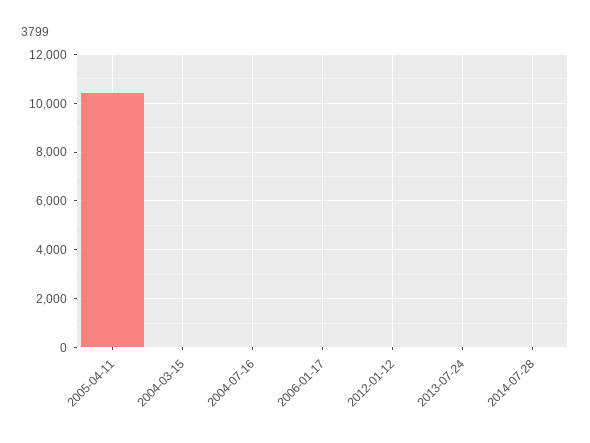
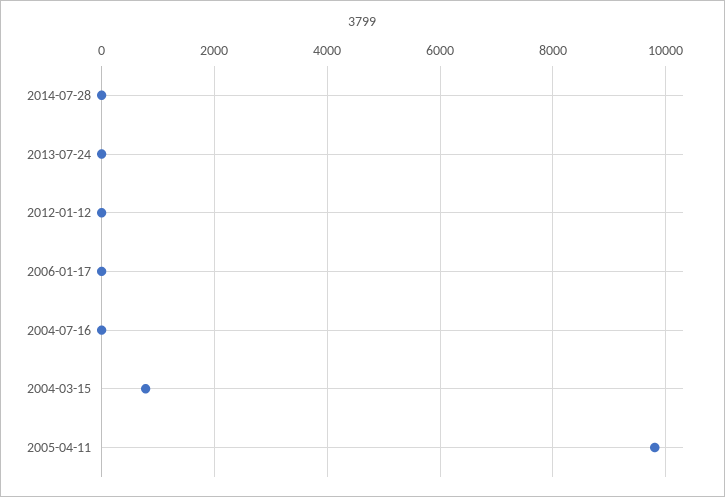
  {
-   "2005-04-11": 10500,
+   "2005-04-11": 9800,
-   "2004-03-15": 0,
+   "2004-03-15": 800,
    "2004-07-16": 0,
    "2006-01-17": 0,
    "2012-01-12": 0,
    "2013-07-24": 0,
    "2014-07-28": 0
  }

